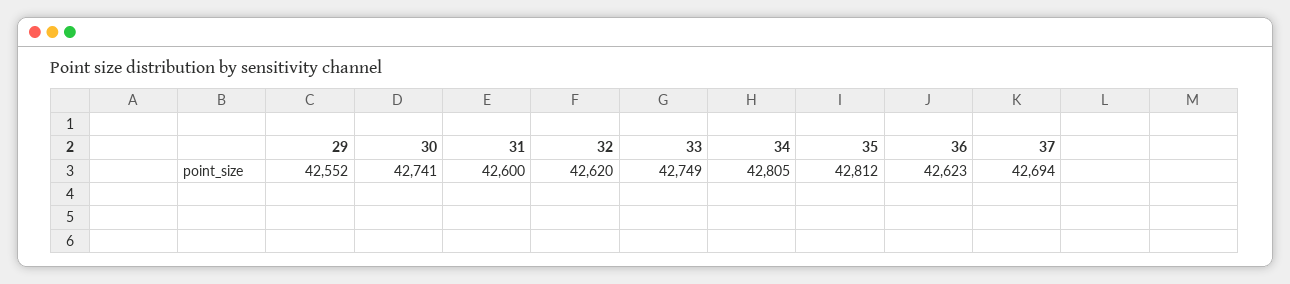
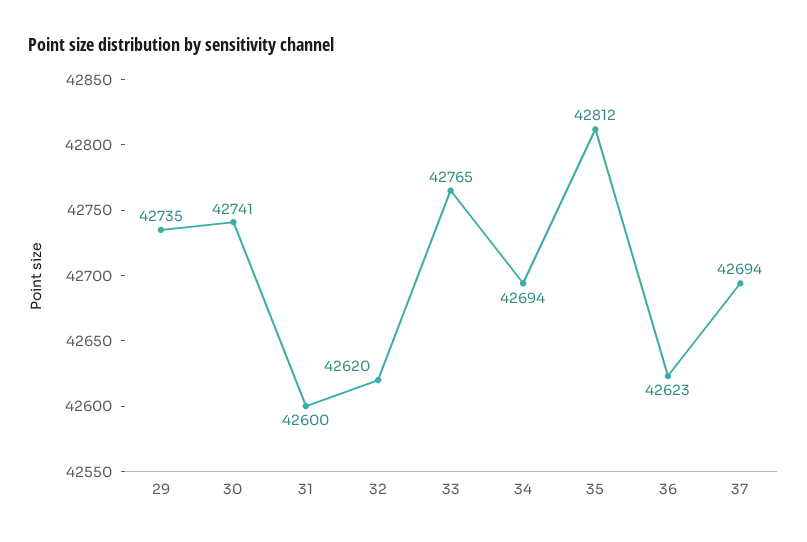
  {
-   "29": 42552,
+   "29": 42735,
    "30": 42741,
    "31": 42600,
    "32": 42620,
-   "33": 42749,
+   "33": 42765,
-   "34": 42805,
+   "34": 42694,
    "35": 42812,
    "36": 42623,
    "37": 42694
  }

